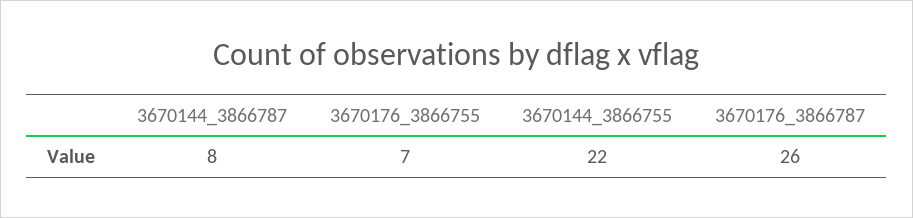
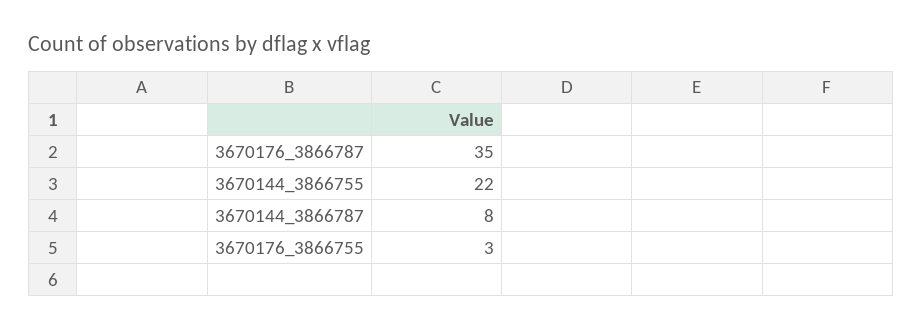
  {
    "3670144_3866787": 8,
-   "3670176_3866755": 7,
+   "3670176_3866755": 3,
    "3670144_3866755": 22,
-   "3670176_3866787": 26
+   "3670176_3866787": 35
  }

